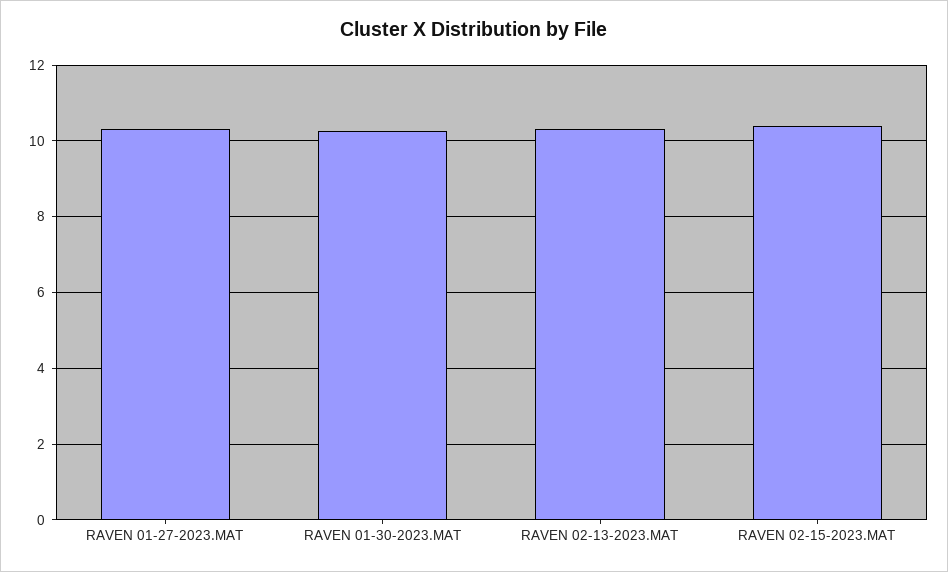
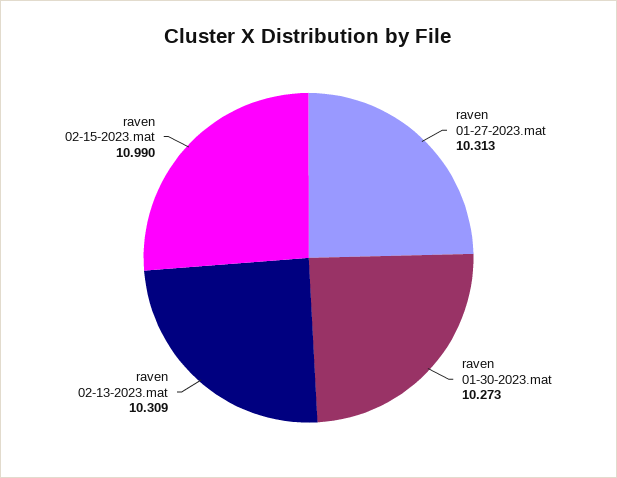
  {
    "RAVEN 01-27-2023.MAT": 10.313,
    "RAVEN 01-30-2023.MAT": 10.273,
    "RAVEN 02-13-2023.MAT": 10.309,
-   "RAVEN 02-15-2023.MAT": 10.4
+   "RAVEN 02-15-2023.MAT": 10.99
  }

